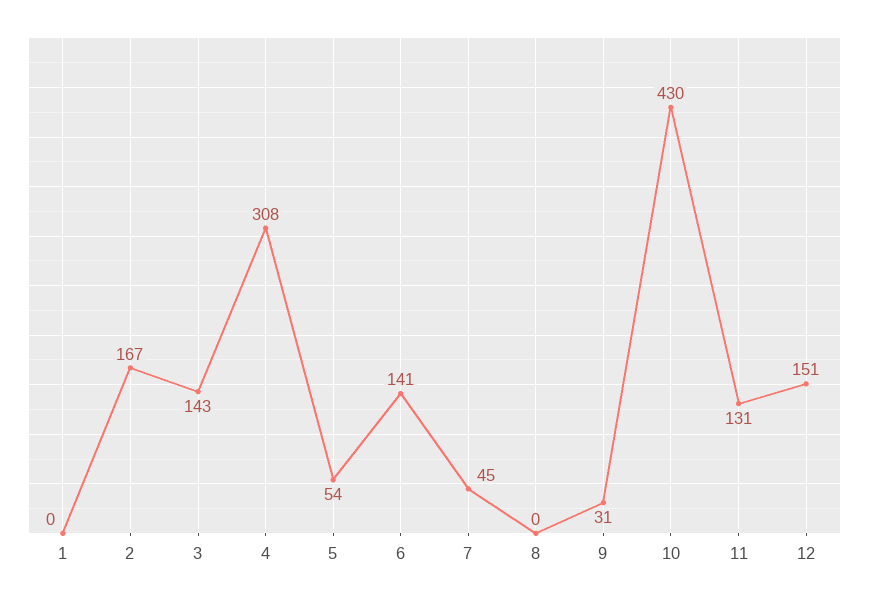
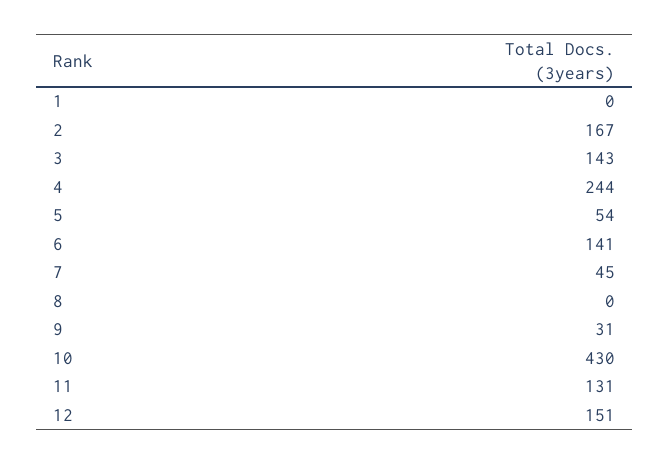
  {
    "1": 0,
    "2": 167,
    "3": 143,
-   "4": 308,
+   "4": 244,
    "5": 54,
    "6": 141,
    "7": 45,
    "8": 0,
    "9": 31,
    "10": 430,
    "11": 131,
    "12": 151
  }

